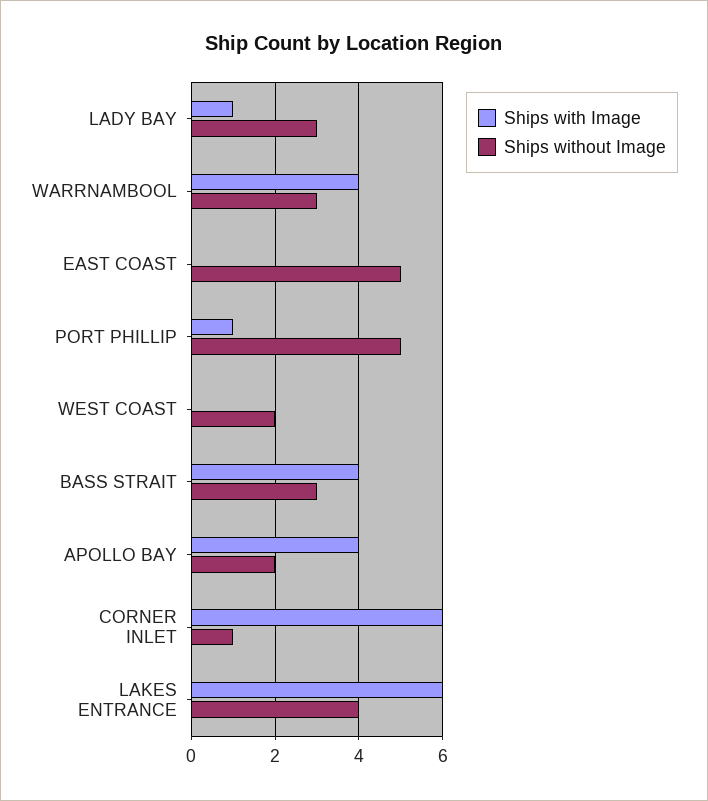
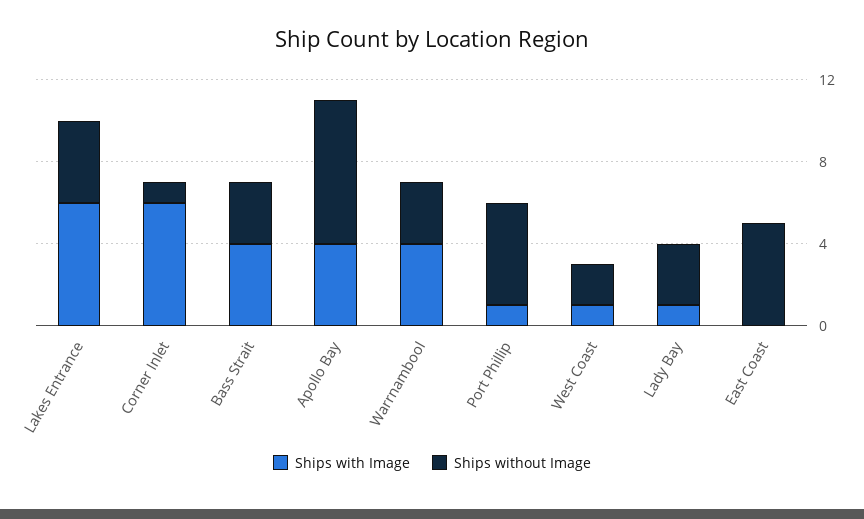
  {
    "Ships with Image": {
      "LADY BAY": 1,
      "WARRNAMBOOL": 4,
      "EAST COAST": 0,
      "PORT PHILLIP": 1,
-     "WEST COAST": 0,
+     "WEST COAST": 1,
      "BASS STRAIT": 4,
      "APOLLO BAY": 4,
      "CORNER INLET": 6,
      "LAKES ENTRANCE": 6
    },
    "Ships without Image": {
      "LADY BAY": 3,
      "WARRNAMBOOL": 3,
      "EAST COAST": 5,
      "PORT PHILLIP": 5,
      "WEST COAST": 2,
      "BASS STRAIT": 3,
-     "APOLLO BAY": 2,
+     "APOLLO BAY": 7,
      "CORNER INLET": 1,
      "LAKES ENTRANCE": 4
    }
  }

